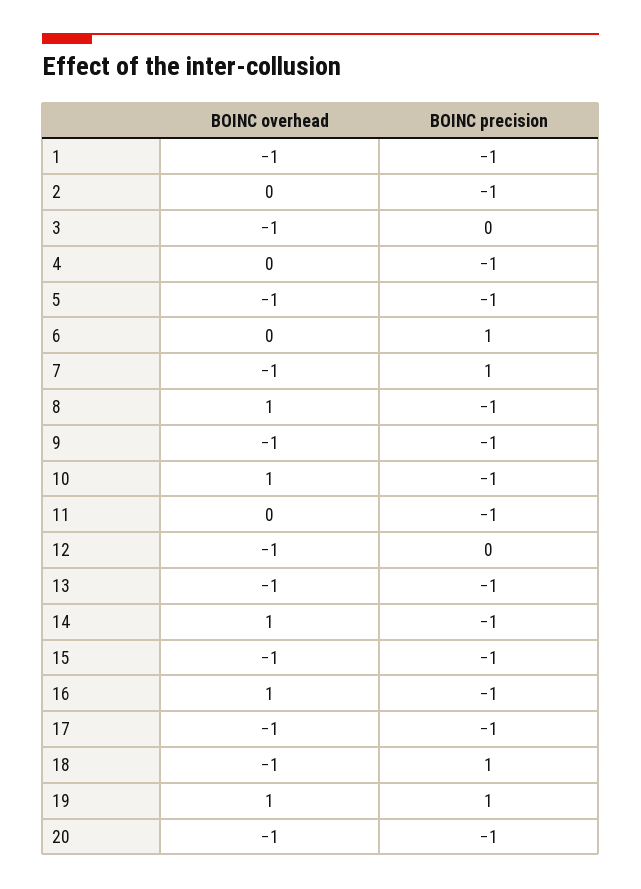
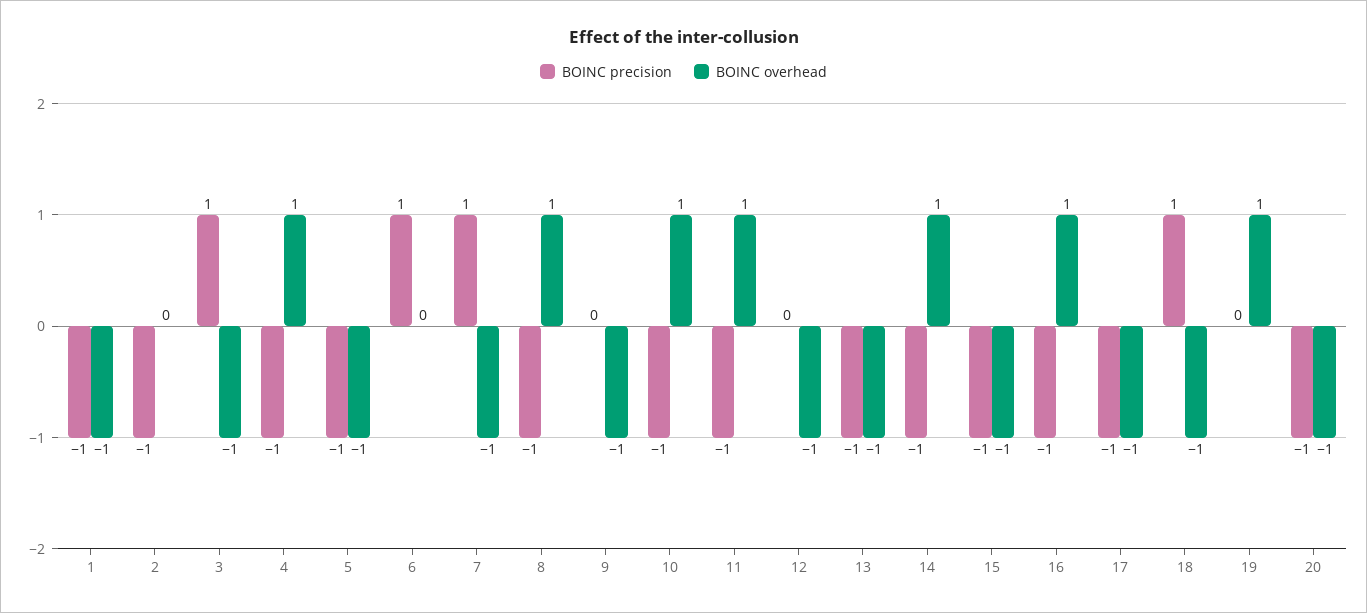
  {
    "BOINC overhead": {
      "1": -1,
      "2": 0,
      "3": -1,
-     "4": 0,
+     "4": 1,
      "5": -1,
      "6": 0,
      "7": -1,
      "8": 1,
      "9": -1,
      "10": 1,
-     "11": 0,
+     "11": 1,
      "12": -1,
      "13": -1,
      "14": 1,
      "15": -1,
      "16": 1,
      "17": -1,
      "18": -1,
      "19": 1,
      "20": -1
    },
    "BOINC precision": {
      "1": -1,
      "2": -1,
-     "3": 0,
+     "3": 1,
      "4": -1,
      "5": -1,
      "6": 1,
      "7": 1,
      "8": -1,
-     "9": -1,
+     "9": 0,
      "10": -1,
      "11": -1,
      "12": 0,
      "13": -1,
      "14": -1,
      "15": -1,
      "16": -1,
      "17": -1,
      "18": 1,
-     "19": 1,
+     "19": 0,
      "20": -1
    }
  }

